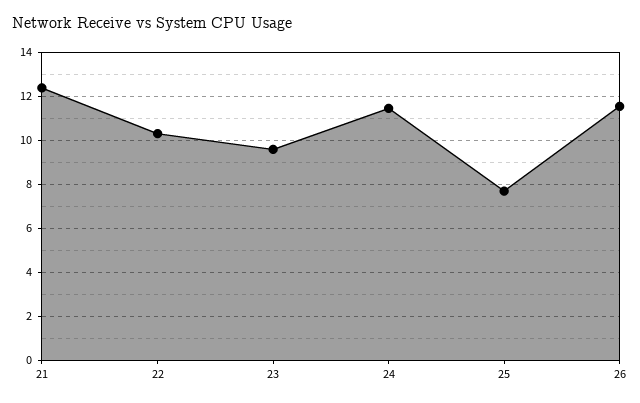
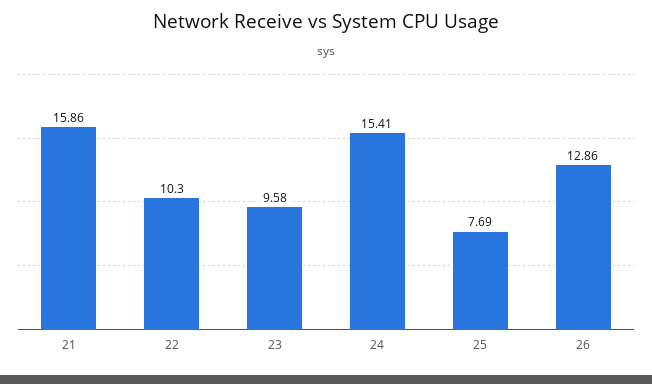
  {
-   "21": 12.5,
+   "21": 15.86,
    "22": 10.3,
    "23": 9.58,
-   "24": 11.5,
+   "24": 15.41,
    "25": 7.69,
-   "26": 11.5
+   "26": 12.86
  }

